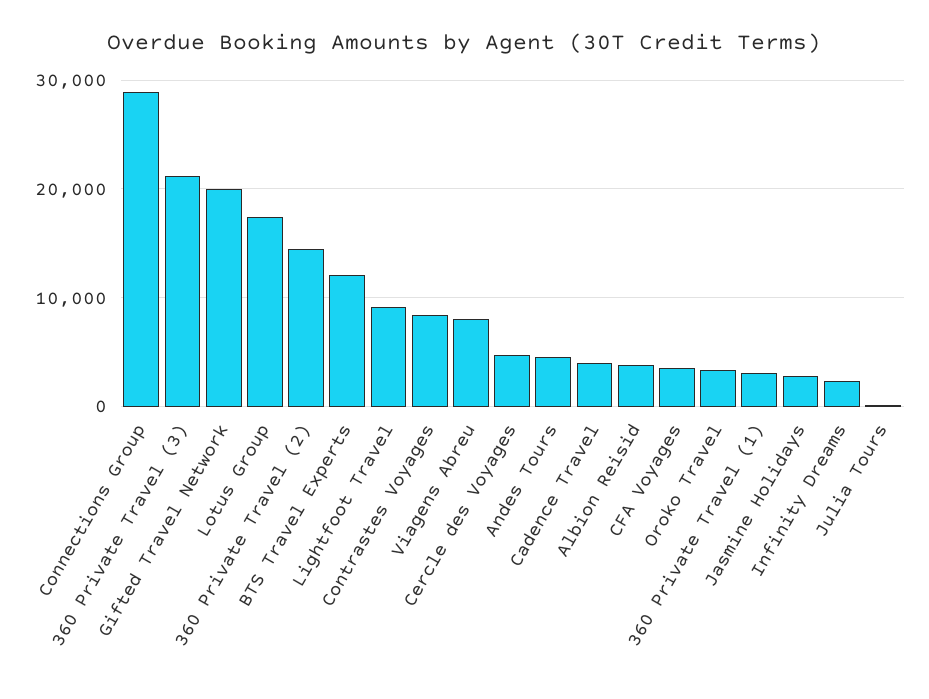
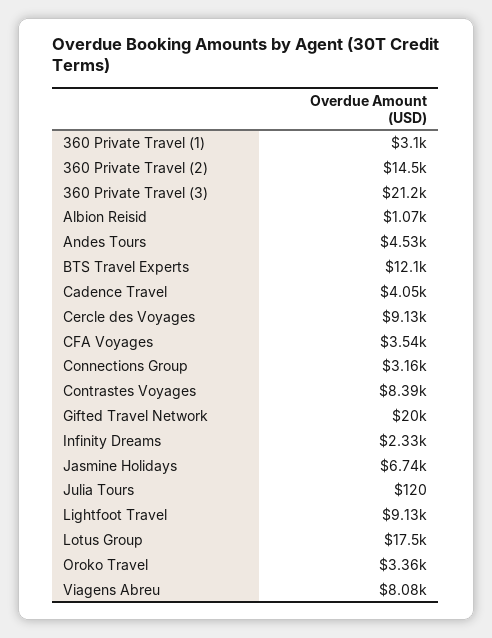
  {
-   "Connections Group": 29000,
+   "Connections Group": 3160,
    "360 Private Travel (3)": 21200,
    "Gifted Travel Network": 20000,
    "Lotus Group": 17500,
    "360 Private Travel (2)": 14500,
    "BTS Travel Experts": 12100,
    "Lightfoot Travel": 9130,
    "Contrastes Voyages": 8390,
    "Viagens Abreu": 8080,
-   "Cercle des Voyages": 5000,
+   "Cercle des Voyages": 9130,
    "Andes Tours": 4530,
    "Cadence Travel": 4050,
-   "Albion Reisid": 4000,
+   "Albion Reisid": 1070,
    "CFA Voyages": 3540,
    "Oroko Travel": 3360,
    "360 Private Travel (1)": 3100,
-   "Jasmine Holidays": 3000,
+   "Jasmine Holidays": 6740,
    "Infinity Dreams": 2330,
    "Julia Tours": 120
  }

